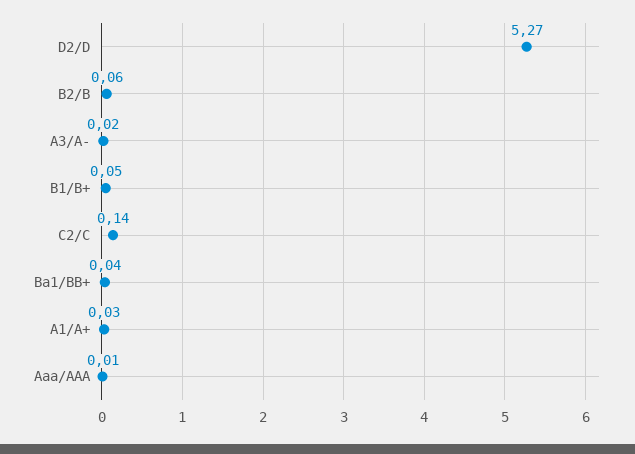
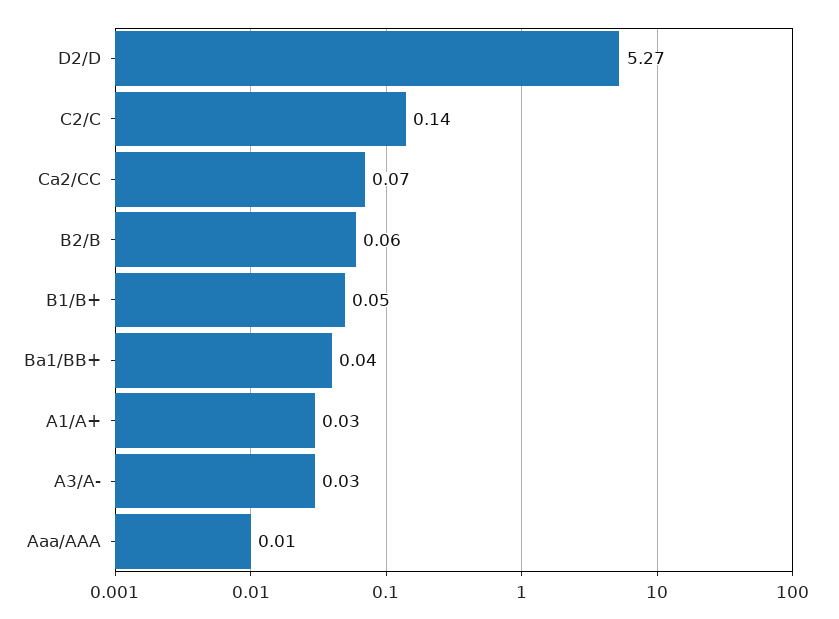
  {
    "D2/D": 5.27,
    "B2/B": 0.06,
-   "A3/A-": 0.02,
+   "A3/A-": 0.03,
    "B1/B+": 0.05,
    "C2/C": 0.14,
    "Ba1/BB+": 0.04,
    "A1/A+": 0.03,
-   "Aaa/AAA": 0.01
+   "Aaa/AAA": 0.01,
+   "Ca2/CC": 0.07
  }

